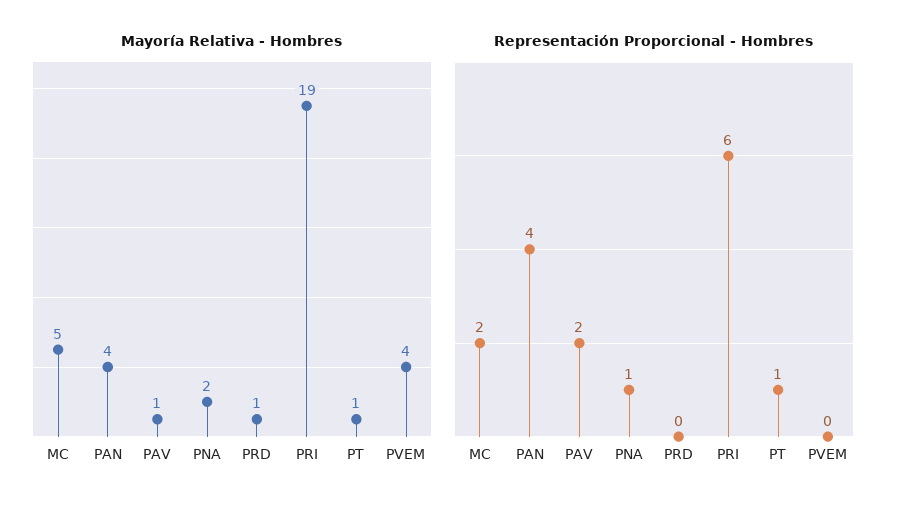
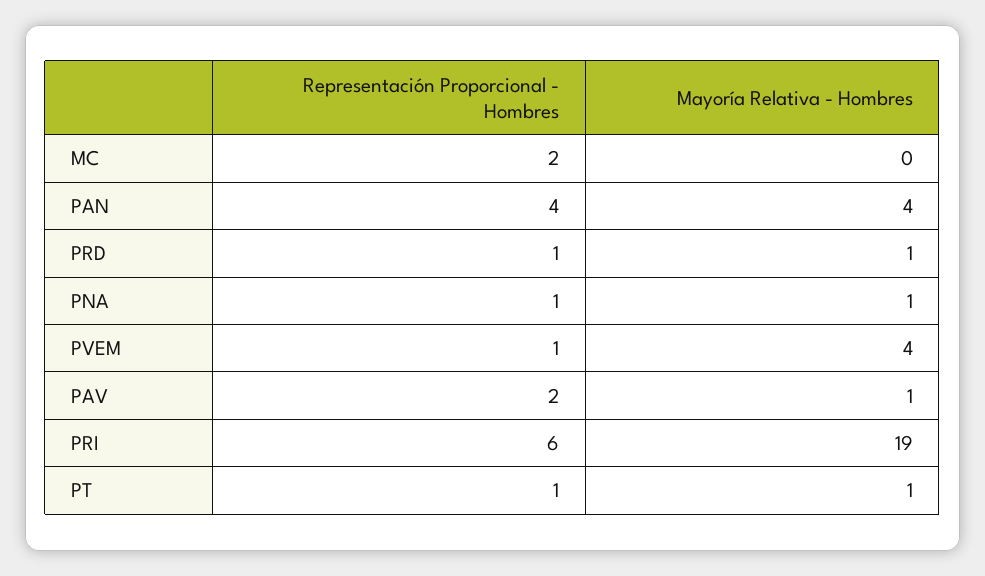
  {
    "Mayoría Relativa - Hombres": {
-     "MC": 5,
+     "MC": 0,
      "PAN": 4,
      "PAV": 1,
-     "PNA": 2,
+     "PNA": 1,
      "PRD": 1,
      "PRI": 19,
      "PT": 1,
      "PVEM": 4
    },
    "Representación Proporcional - Hombres": {
      "MC": 2,
      "PAN": 4,
      "PAV": 2,
      "PNA": 1,
-     "PRD": 0,
+     "PRD": 1,
      "PRI": 6,
      "PT": 1,
-     "PVEM": 0
+     "PVEM": 1
    }
  }

